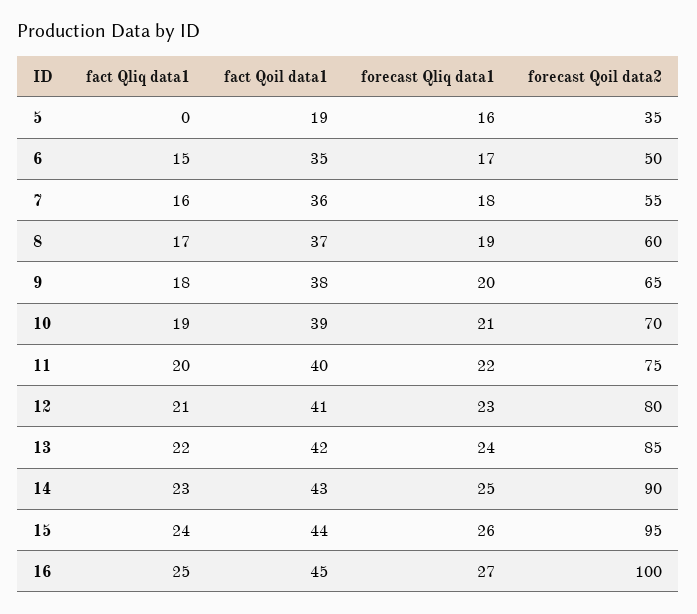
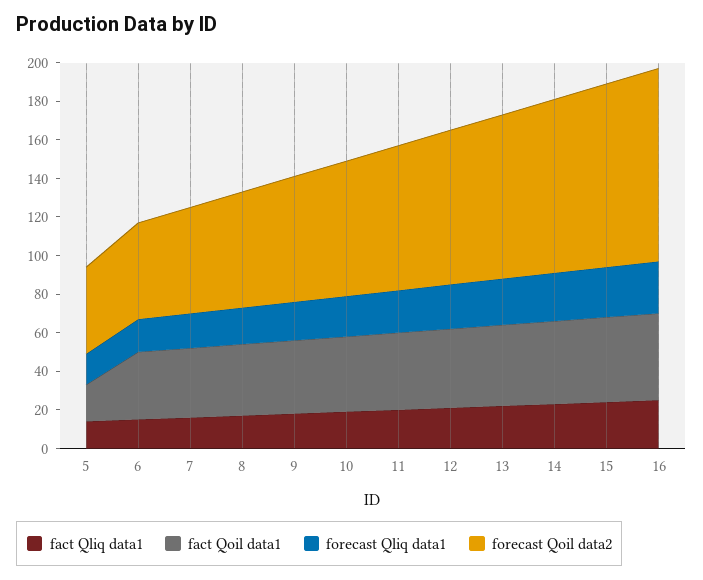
  {
    "fact Qliq data1": {
-     "5": 0,
+     "5": 15,
      "6": 15,
      "7": 16,
      "8": 17,
      "9": 18,
      "10": 19,
      "11": 20,
      "12": 21,
      "13": 22,
      "14": 23,
      "15": 24,
      "16": 25
    },
    "fact Qoil data1": {
      "5": 19,
      "6": 35,
      "7": 36,
      "8": 37,
      "9": 38,
      "10": 39,
      "11": 40,
      "12": 41,
      "13": 42,
      "14": 43,
      "15": 44,
      "16": 45
    },
    "forecast Qliq data1": {
      "5": 16,
      "6": 17,
      "7": 18,
      "8": 19,
      "9": 20,
      "10": 21,
      "11": 22,
      "12": 23,
      "13": 24,
      "14": 25,
      "15": 26,
      "16": 27
    },
    "forecast Qoil data2": {
-     "5": 35,
+     "5": 45,
      "6": 50,
      "7": 55,
      "8": 60,
      "9": 65,
      "10": 70,
      "11": 75,
      "12": 80,
      "13": 85,
      "14": 90,
      "15": 95,
      "16": 100
    }
  }

